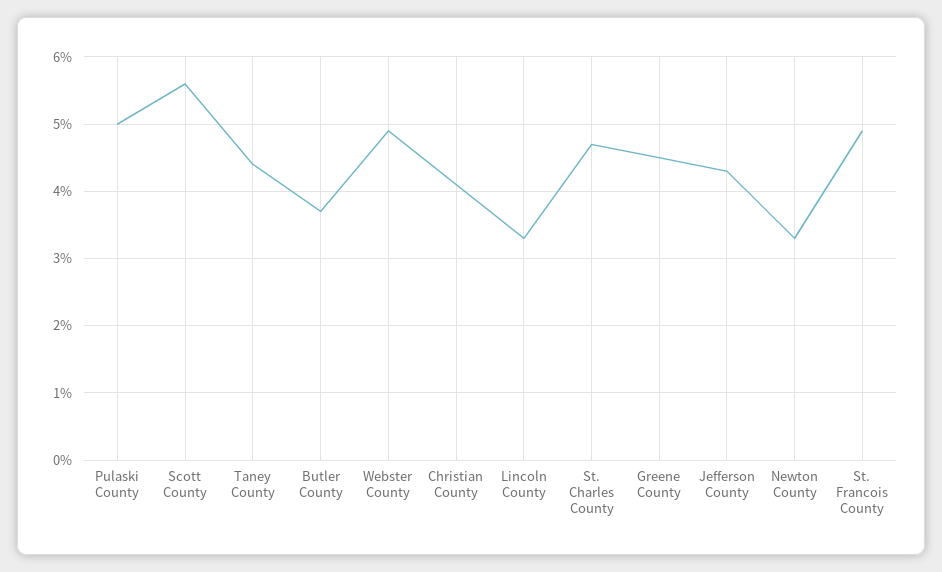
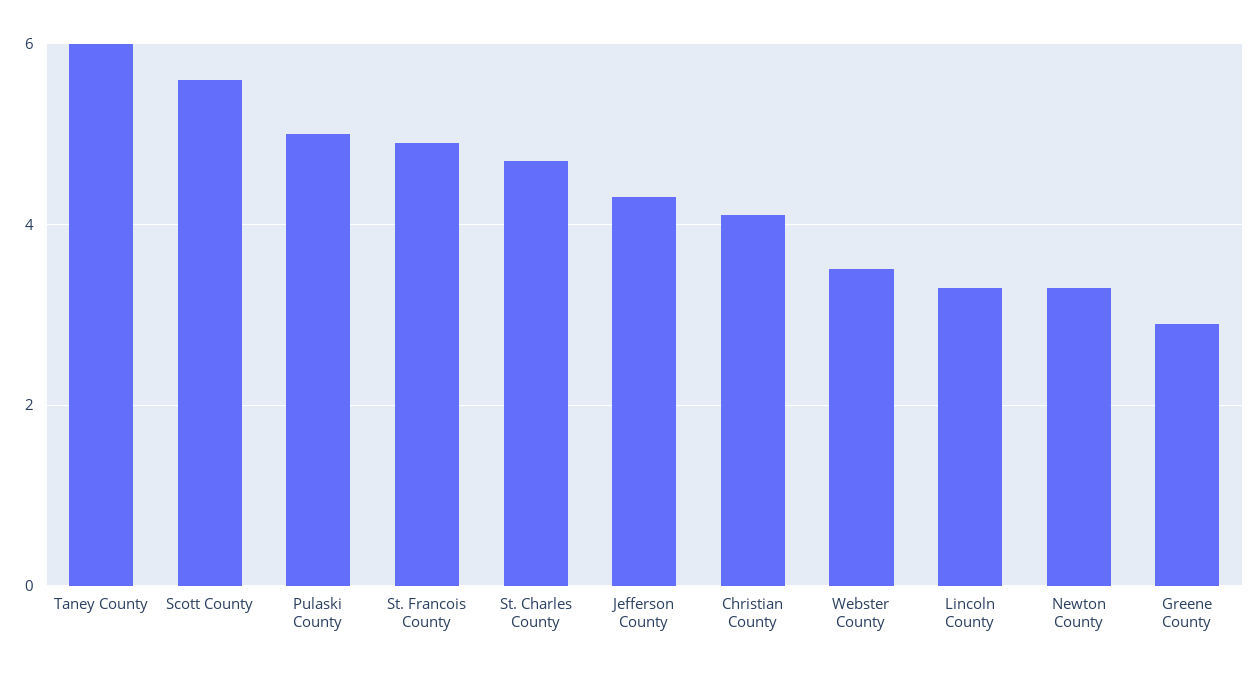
  {
    "Pulaski County": 5,
    "Scott County": 5.6,
-   "Taney County": 4.4,
+   "Taney County": 6,
-   "Butler County": 3.7,
-   "Webster County": 4.9,
+   "Webster County": 3.5,
    "Christian County": 4.1,
    "Lincoln County": 3.3,
    "St. Charles County": 4.7,
-   "Greene County": 4.5,
+   "Greene County": 3,
    "Jefferson County": 4.3,
    "Newton County": 3.3,
    "St. Francois County": 4.9
  }

